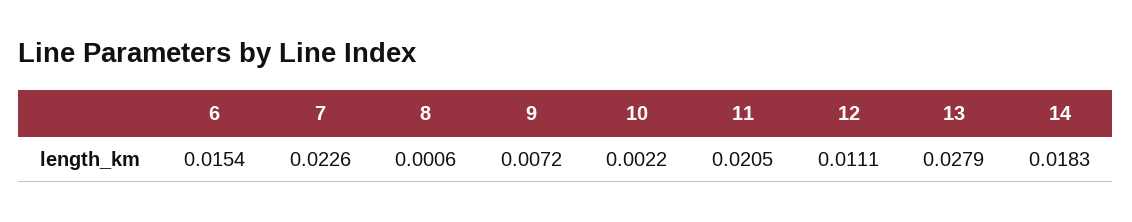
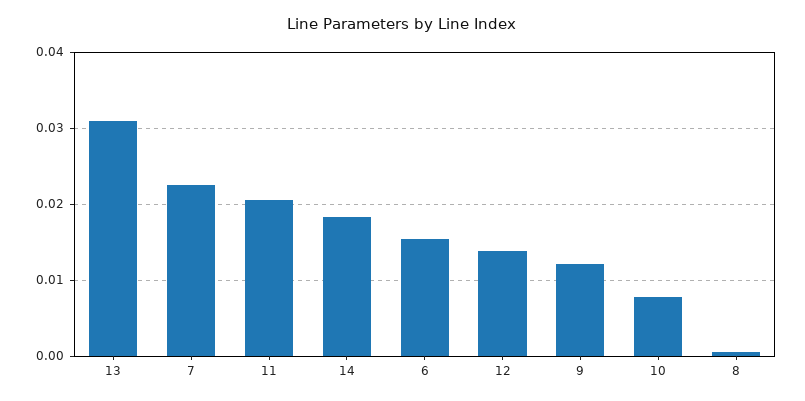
  {
    "6": 0.0154,
    "7": 0.0226,
    "8": 0.0006,
-   "9": 0.0072,
+   "9": 0.012,
-   "10": 0.0022,
+   "10": 0.008,
    "11": 0.0205,
-   "12": 0.0111,
+   "12": 0.014,
-   "13": 0.0279,
+   "13": 0.031,
    "14": 0.0183
  }

